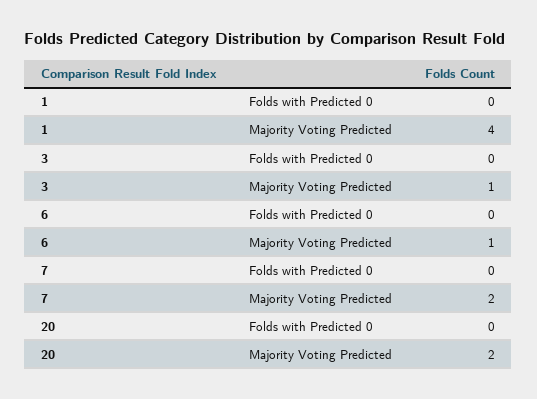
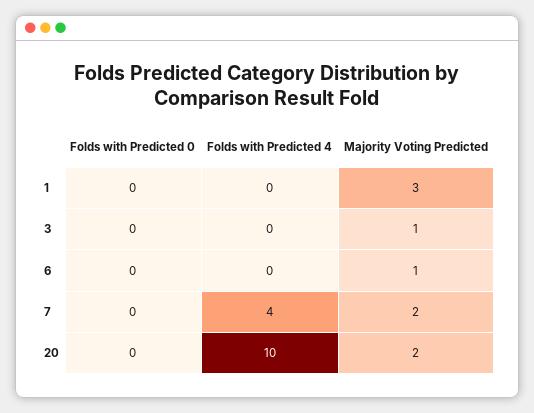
  {
    "1": {
      "Folds with Predicted 0": 0,
-     "Majority Voting Predicted": 4
+     "Majority Voting Predicted": 3,
+     "Folds with Predicted 4": 0
    },
    "3": {
      "Folds with Predicted 0": 0,
-     "Majority Voting Predicted": 1
+     "Majority Voting Predicted": 1,
+     "Folds with Predicted 4": 0
    },
    "6": {
      "Folds with Predicted 0": 0,
-     "Majority Voting Predicted": 1
+     "Majority Voting Predicted": 1,
+     "Folds with Predicted 4": 0
    },
    "7": {
      "Folds with Predicted 0": 0,
-     "Majority Voting Predicted": 2
+     "Majority Voting Predicted": 2,
+     "Folds with Predicted 4": 4
    },
    "20": {
      "Folds with Predicted 0": 0,
-     "Majority Voting Predicted": 2
+     "Majority Voting Predicted": 2,
+     "Folds with Predicted 4": 10
    }
  }

